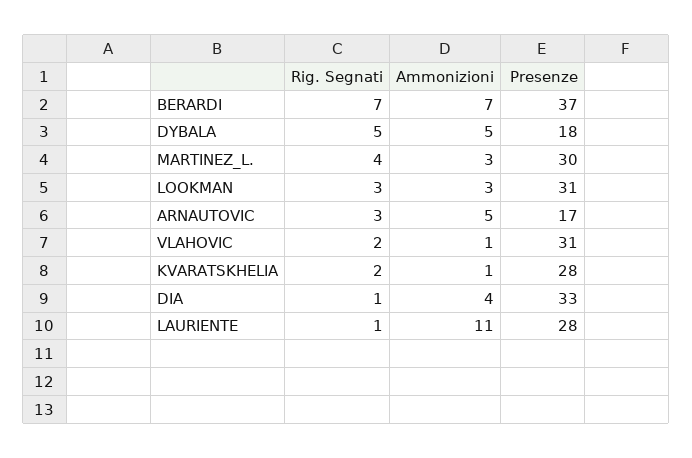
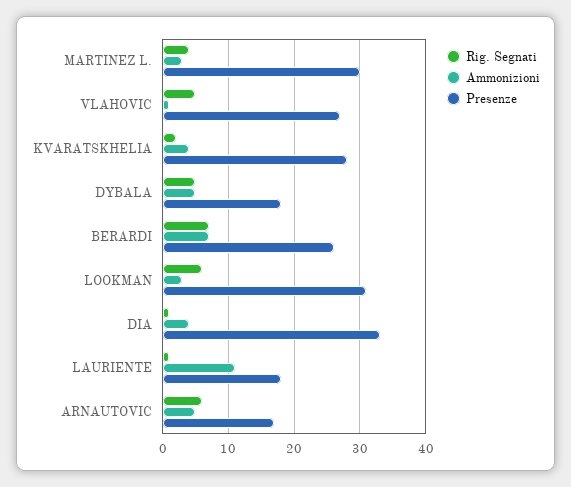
  {
    "Rig. Segnati": {
      "BERARDI": 7,
      "DYBALA": 5,
      "MARTINEZ_L.": 4,
-     "LOOKMAN": 3,
+     "LOOKMAN": 6,
-     "ARNAUTOVIC": 3,
+     "ARNAUTOVIC": 6,
-     "VLAHOVIC": 2,
+     "VLAHOVIC": 5,
      "KVARATSKHELIA": 2,
      "DIA": 1,
      "LAURIENTE": 1
    },
    "Ammonizioni": {
      "BERARDI": 7,
      "DYBALA": 5,
      "MARTINEZ_L.": 3,
      "LOOKMAN": 3,
      "ARNAUTOVIC": 5,
      "VLAHOVIC": 1,
-     "KVARATSKHELIA": 1,
+     "KVARATSKHELIA": 4,
      "DIA": 4,
      "LAURIENTE": 11
    },
    "Presenze": {
-     "BERARDI": 37,
+     "BERARDI": 26,
      "DYBALA": 18,
      "MARTINEZ_L.": 30,
      "LOOKMAN": 31,
      "ARNAUTOVIC": 17,
-     "VLAHOVIC": 31,
+     "VLAHOVIC": 27,
      "KVARATSKHELIA": 28,
      "DIA": 33,
-     "LAURIENTE": 28
+     "LAURIENTE": 18
    }
  }

